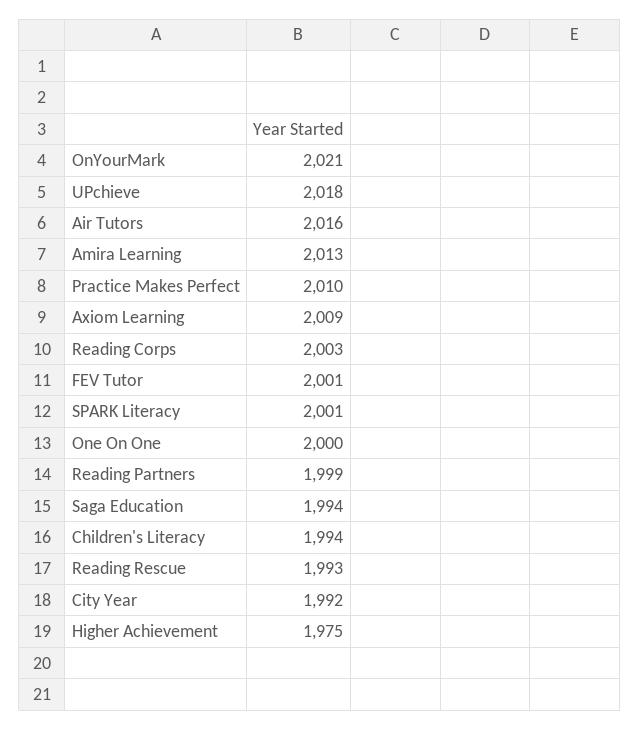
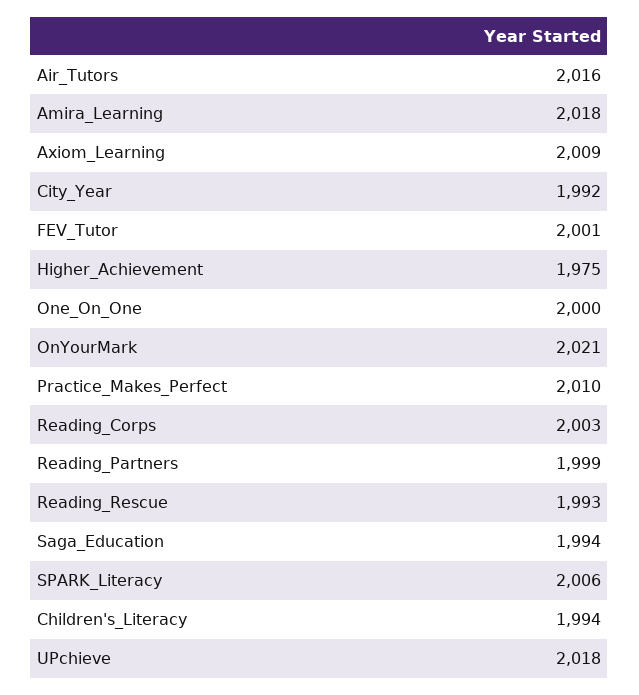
  {
    "OnYourMark": 2021,
    "UPchieve": 2018,
    "Air Tutors": 2016,
-   "Amira Learning": 2013,
+   "Amira Learning": 2018,
    "Practice Makes Perfect": 2010,
    "Axiom Learning": 2009,
    "Reading Corps": 2003,
    "FEV Tutor": 2001,
-   "SPARK Literacy": 2001,
+   "SPARK Literacy": 2006,
    "One On One": 2000,
    "Reading Partners": 1999,
    "Saga Education": 1994,
    "Children's Literacy": 1994,
    "Reading Rescue": 1993,
    "City Year": 1992,
    "Higher Achievement": 1975
  }

